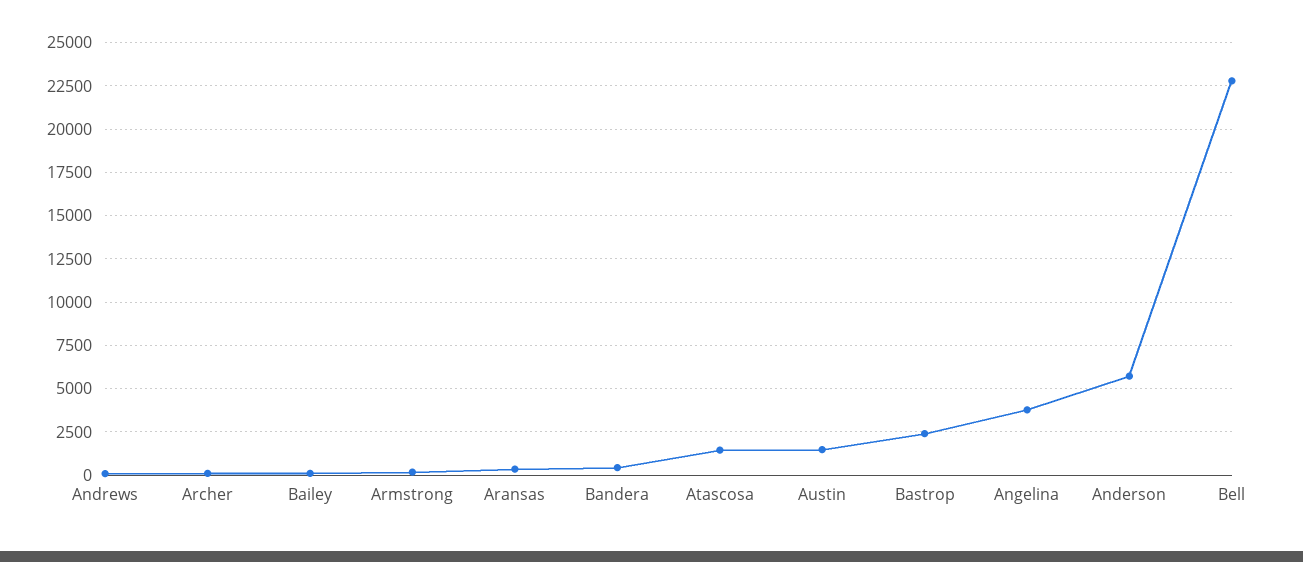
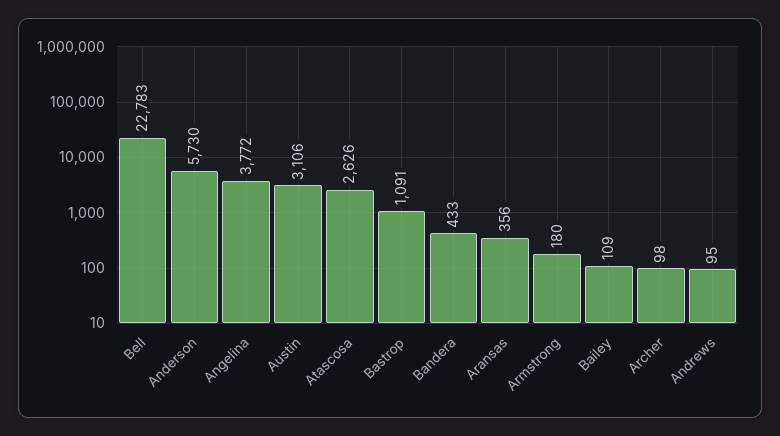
  {
    "Andrews": 95,
    "Archer": 98,
    "Bailey": 109,
    "Armstrong": 180,
    "Aransas": 356,
    "Bandera": 433,
-   "Atascosa": 1500,
+   "Atascosa": 2626,
-   "Austin": 1500,
+   "Austin": 3106,
-   "Bastrop": 2500,
+   "Bastrop": 1091,
    "Angelina": 3772,
    "Anderson": 5730,
    "Bell": 22783
  }

